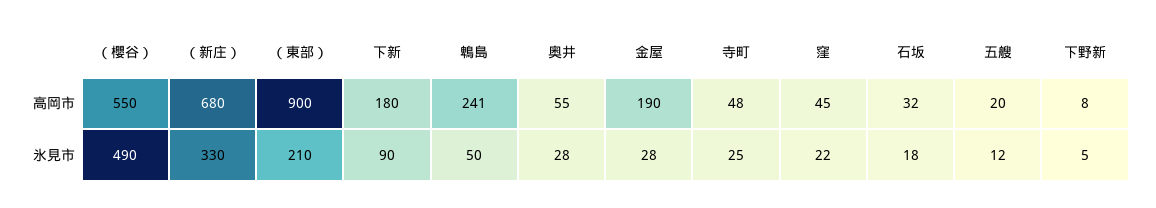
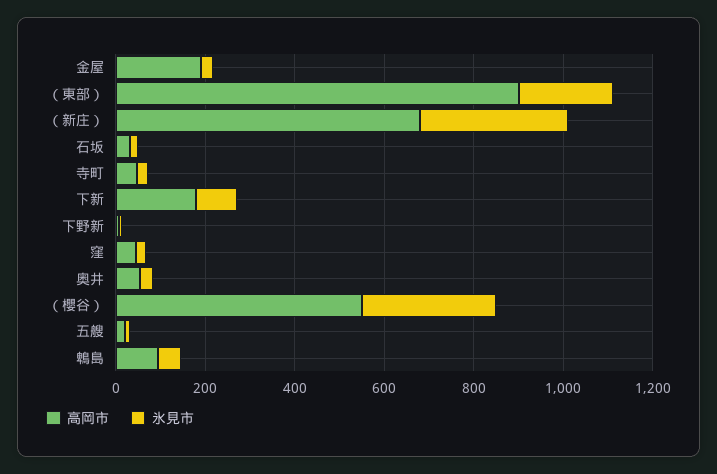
  {
    "高岡市": {
      "（櫻谷）": 550,
      "（新庄）": 680,
      "（東部）": 900,
      "下新": 180,
-     "鵯島": 241,
+     "鵯島": 100,
      "奥井": 55,
      "金屋": 190,
      "寺町": 48,
      "窪": 45,
      "石坂": 32,
      "五艘": 20,
      "下野新": 8
    },
    "氷見市": {
-     "（櫻谷）": 490,
+     "（櫻谷）": 300,
      "（新庄）": 330,
      "（東部）": 210,
      "下新": 90,
      "鵯島": 50,
      "奥井": 28,
      "金屋": 28,
      "寺町": 25,
      "窪": 22,
      "石坂": 18,
      "五艘": 12,
      "下野新": 5
    }
  }

